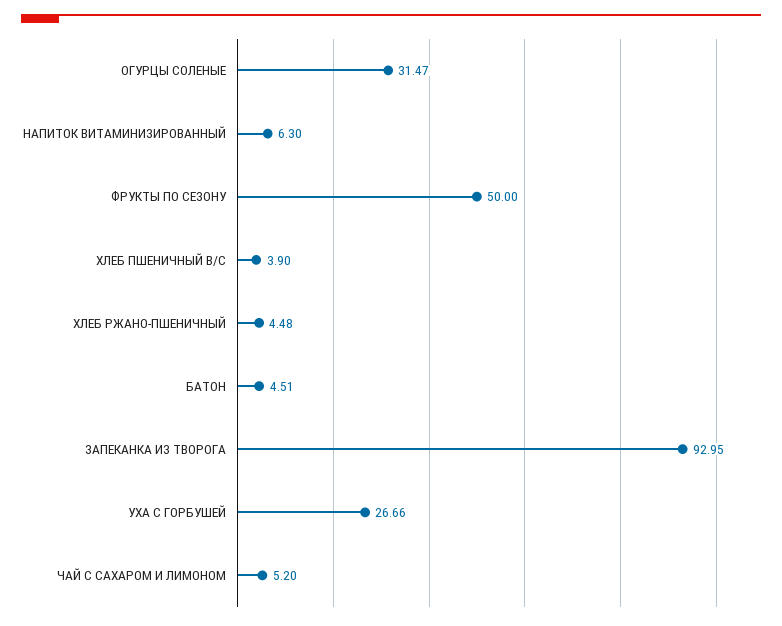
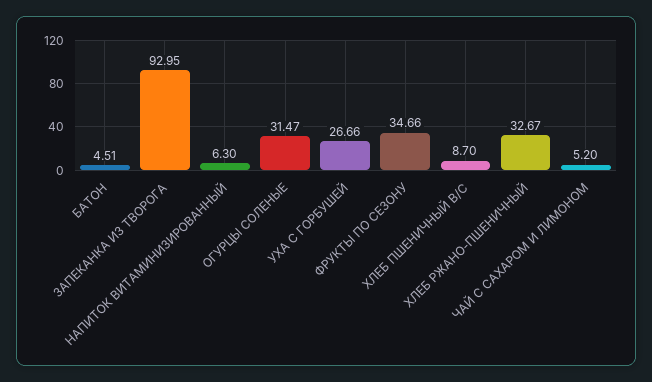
  {
    "ОГУРЦЫ СОЛЕНЫЕ": 31.47,
    "НАПИТОК ВИТАМИНИЗИРОВАННЫЙ": 6.3,
-   "ФРУКТЫ ПО СЕЗОНУ": 50,
+   "ФРУКТЫ ПО СЕЗОНУ": 34.66,
-   "ХЛЕБ ПШЕНИЧНЫЙ В/С": 3.9,
+   "ХЛЕБ ПШЕНИЧНЫЙ В/С": 8.7,
-   "ХЛЕБ РЖАНО-ПШЕНИЧНЫЙ": 4.48,
+   "ХЛЕБ РЖАНО-ПШЕНИЧНЫЙ": 32.67,
    "БАТОН": 4.51,
    "ЗАПЕКАНКА ИЗ ТВОРОГА": 92.95,
    "УХА С ГОРБУШЕЙ": 26.66,
    "ЧАЙ С САХАРОМ И ЛИМОНОМ": 5.2
  }

